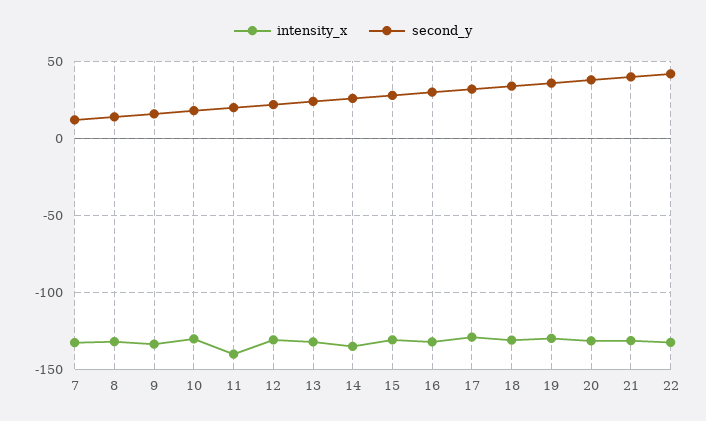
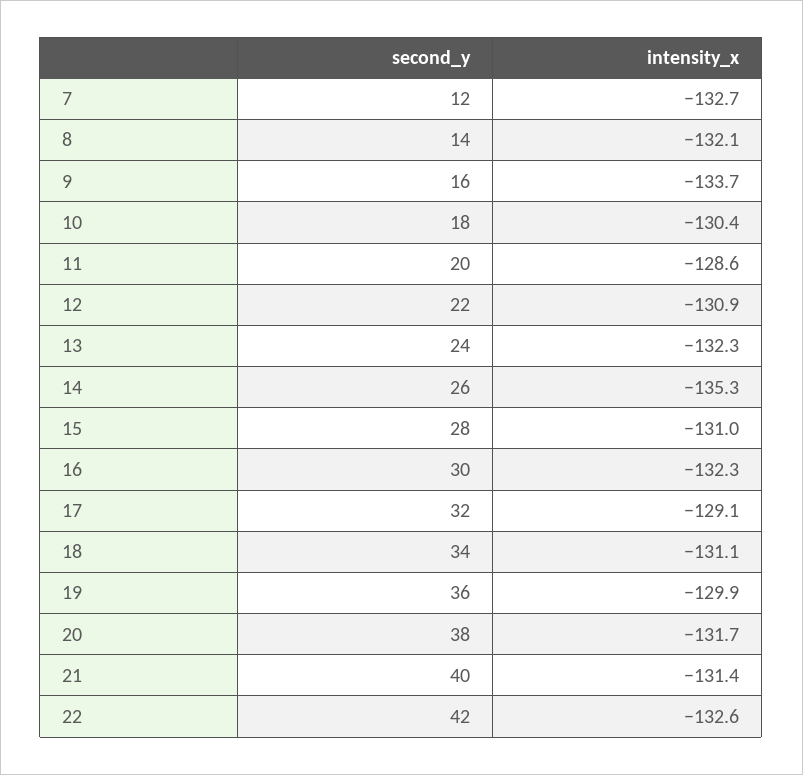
  {
    "intensity_x": {
      "7": -132.7,
      "8": -132.1,
      "9": -133.7,
      "10": -130.4,
-     "11": -140,
+     "11": -128.6,
      "12": -130.9,
      "13": -132.3,
      "14": -135.3,
      "15": -131,
      "16": -132.3,
      "17": -129.1,
      "18": -131.1,
      "19": -129.9,
      "20": -131.7,
      "21": -131.4,
      "22": -132.6
    },
    "second_y": {
      "7": 12,
      "8": 14,
      "9": 16,
      "10": 18,
      "11": 20,
      "12": 22,
      "13": 24,
      "14": 26,
      "15": 28,
      "16": 30,
      "17": 32,
      "18": 34,
      "19": 36,
      "20": 38,
      "21": 40,
      "22": 42
    }
  }

